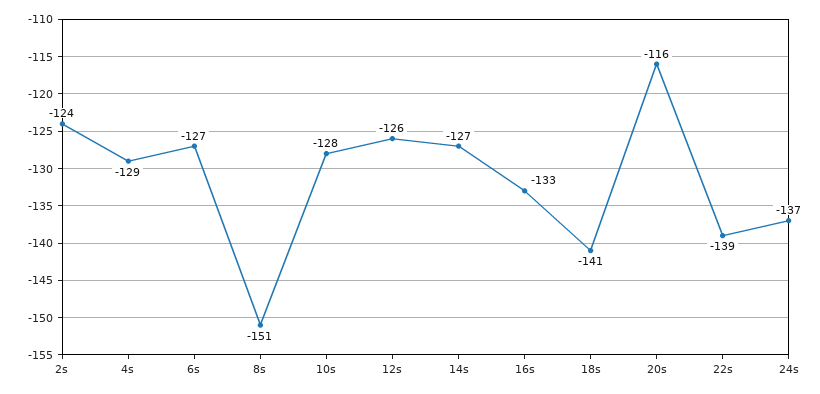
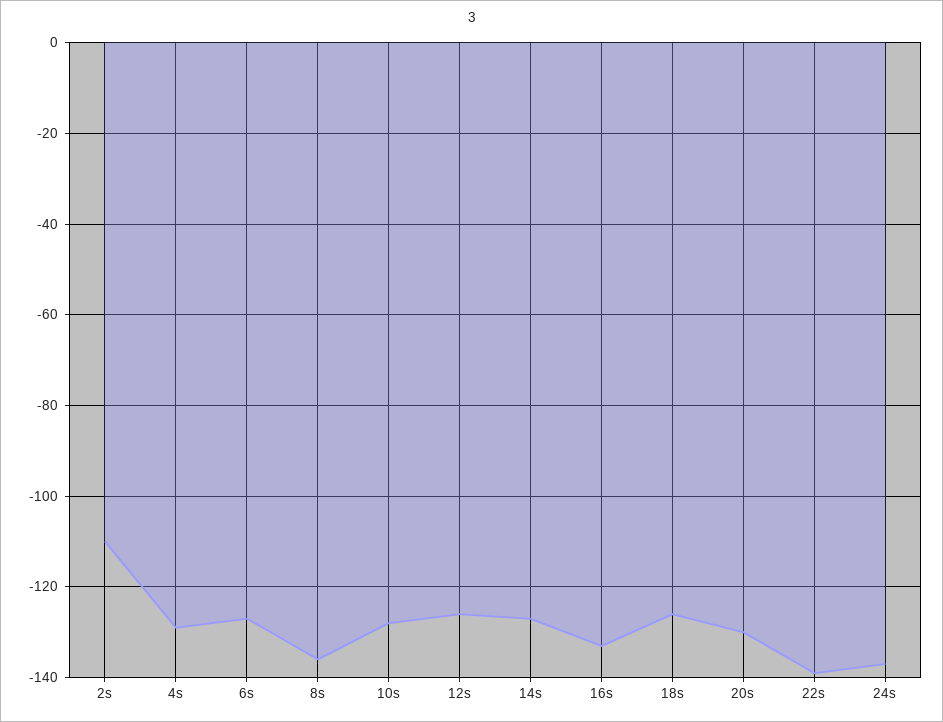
  {
-   "2s": -124,
+   "2s": -110,
    "4s": -129,
    "6s": -127,
-   "8s": -151,
+   "8s": -135,
    "10s": -128,
    "12s": -126,
    "14s": -127,
    "16s": -133,
-   "18s": -141,
+   "18s": -125,
-   "20s": -116,
+   "20s": -130,
    "22s": -139,
    "24s": -137
  }

